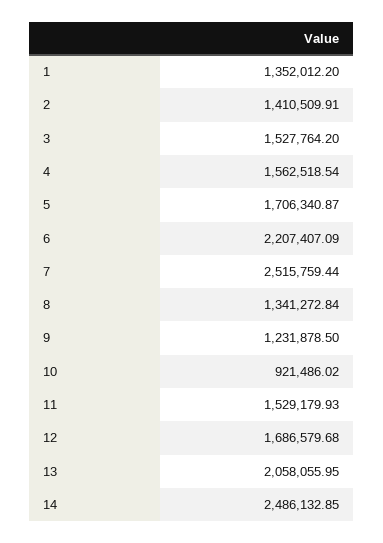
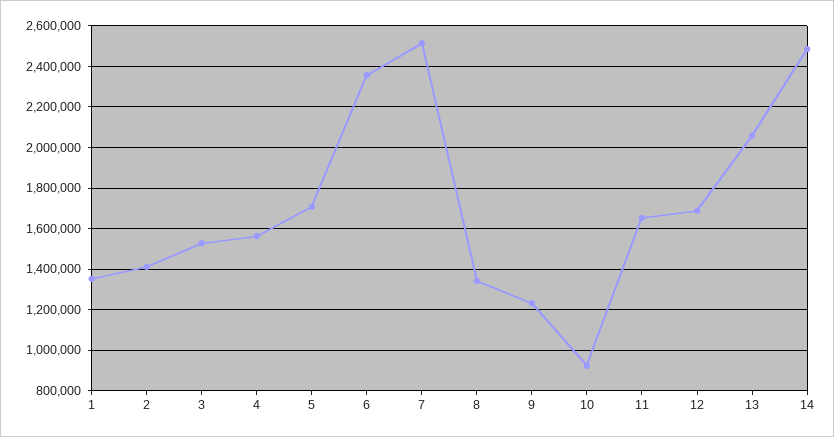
  {
    "1": 1352012.2,
    "2": 1410509.91,
    "3": 1527764.2,
    "4": 1562518.54,
    "5": 1706340.87,
-   "6": 2207407.09,
+   "6": 2350000,
    "7": 2515759.44,
    "8": 1341272.84,
    "9": 1231878.5,
    "10": 921486.02,
-   "11": 1529179.93,
+   "11": 1650000,
    "12": 1686579.68,
    "13": 2058055.95,
    "14": 2486132.85
  }

